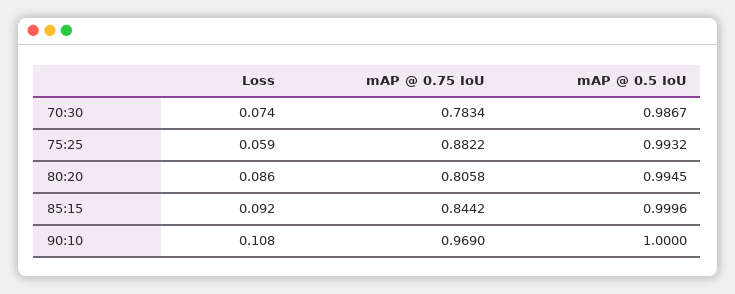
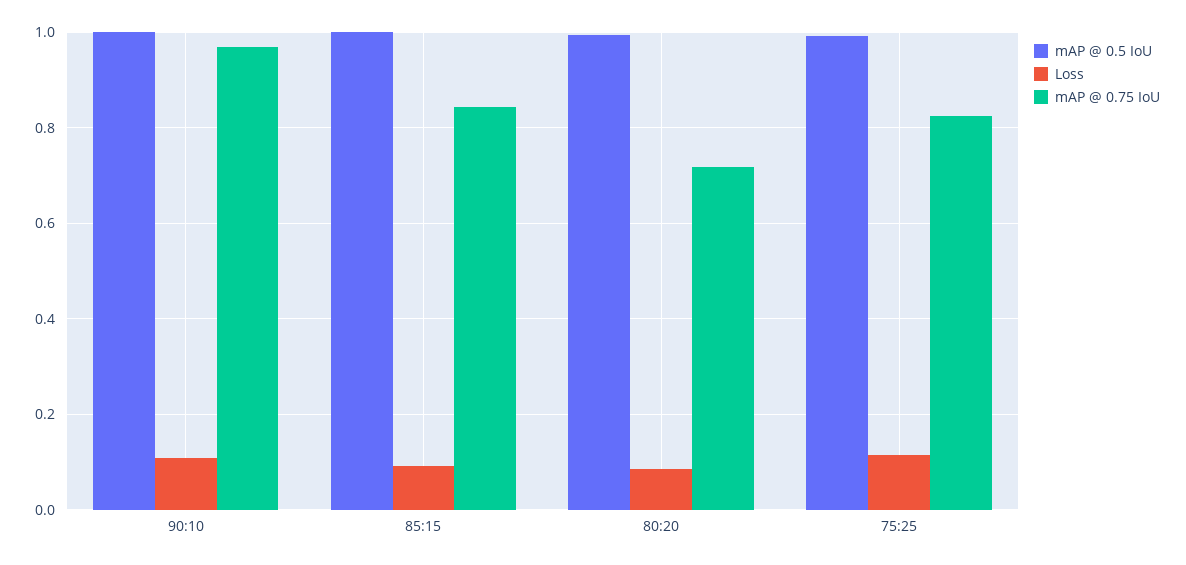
  {
    "Loss": {
-     "70:30": 0.074,
-     "75:25": 0.059,
+     "75:25": 0.12,
      "80:20": 0.086,
      "85:15": 0.092,
      "90:10": 0.108
    },
    "mAP @ 0.75 IoU": {
-     "70:30": 0.7834,
-     "75:25": 0.8822,
+     "75:25": 0.82,
-     "80:20": 0.8058,
+     "80:20": 0.72,
      "85:15": 0.8442,
      "90:10": 0.969
    },
    "mAP @ 0.5 IoU": {
-     "70:30": 0.9867,
      "75:25": 0.9932,
      "80:20": 0.9945,
      "85:15": 0.9996,
      "90:10": 1
    }
  }

